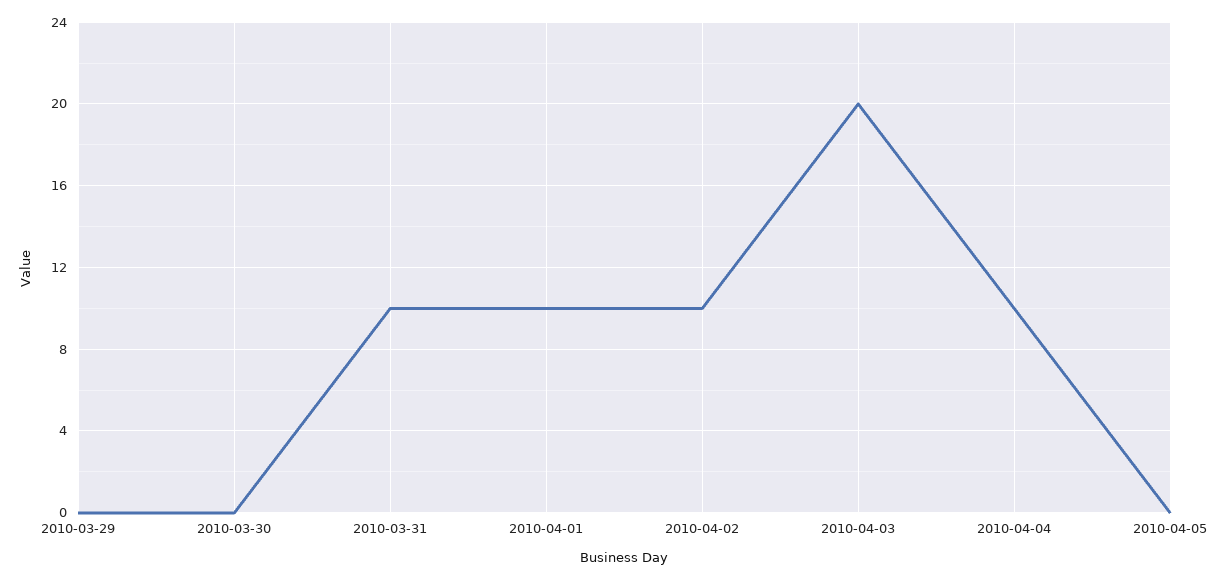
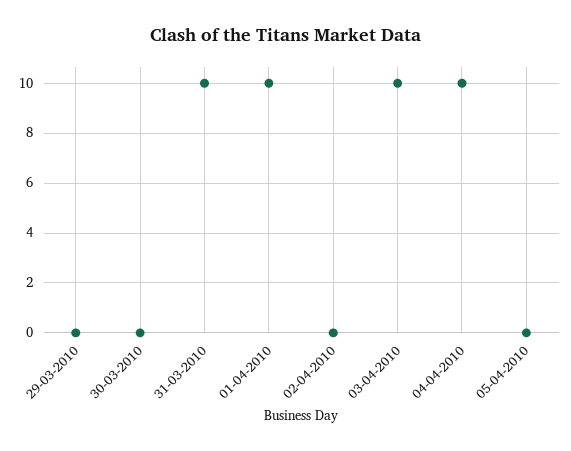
  {
    "2010-03-29": 0,
    "2010-03-30": 0,
    "2010-03-31": 10,
    "2010-04-01": 10,
-   "2010-04-02": 10,
+   "2010-04-02": 0,
-   "2010-04-03": 20,
+   "2010-04-03": 10,
    "2010-04-04": 10,
    "2010-04-05": 0
  }

